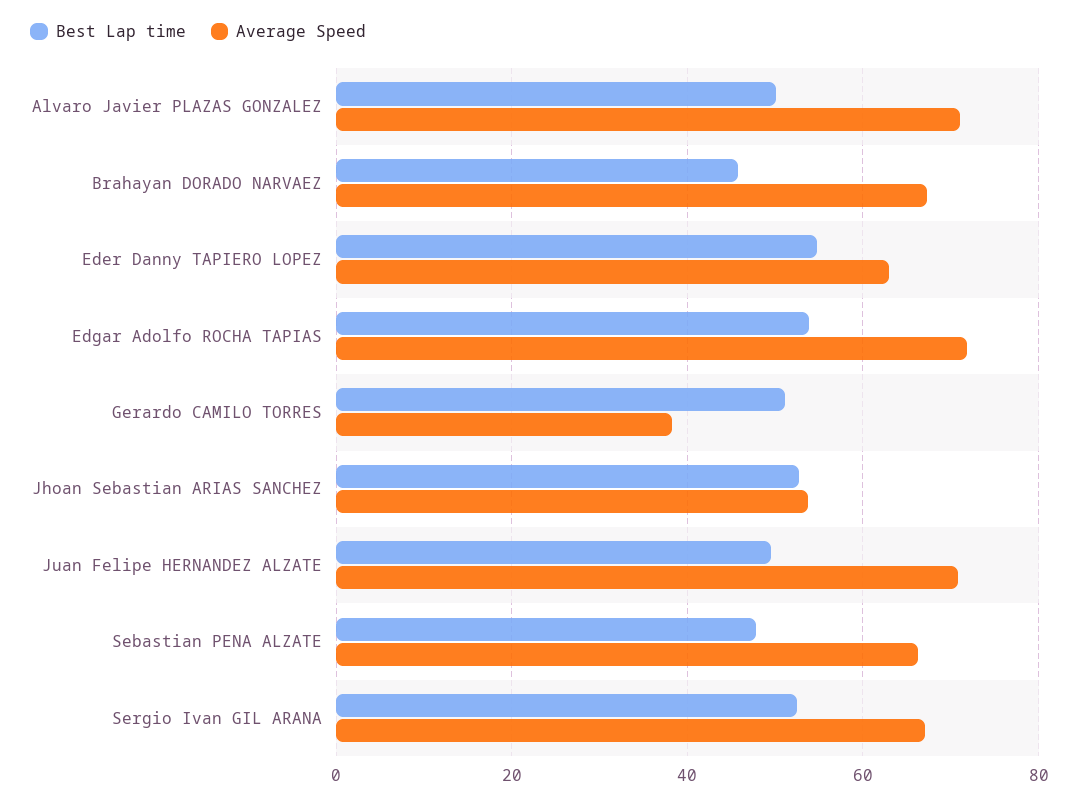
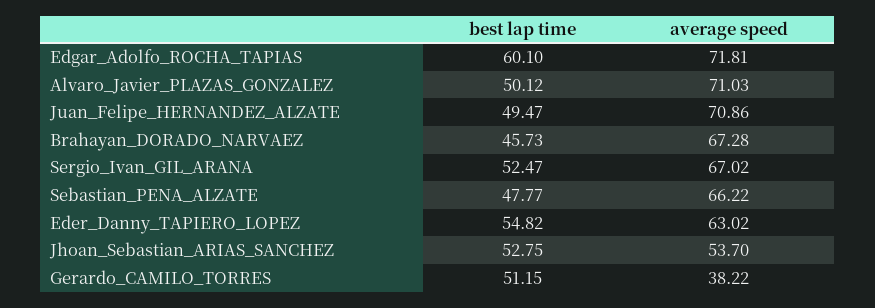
  {
    "Best Lap time": {
      "Alvaro Javier PLAZAS GONZALEZ": 50.12,
      "Brahayan DORADO NARVAEZ": 45.73,
      "Eder Danny TAPIERO LOPEZ": 54.82,
-     "Edgar Adolfo ROCHA TAPIAS": 54,
+     "Edgar Adolfo ROCHA TAPIAS": 60.1,
      "Gerardo CAMILO TORRES": 51.15,
      "Jhoan Sebastian ARIAS SANCHEZ": 52.75,
      "Juan Felipe HERNANDEZ ALZATE": 49.47,
      "Sebastian PENA ALZATE": 47.77,
      "Sergio Ivan GIL ARANA": 52.47
    },
    "Average Speed": {
      "Alvaro Javier PLAZAS GONZALEZ": 71.03,
      "Brahayan DORADO NARVAEZ": 67.28,
      "Eder Danny TAPIERO LOPEZ": 63.02,
      "Edgar Adolfo ROCHA TAPIAS": 71.81,
      "Gerardo CAMILO TORRES": 38.22,
      "Jhoan Sebastian ARIAS SANCHEZ": 53.7,
      "Juan Felipe HERNANDEZ ALZATE": 70.86,
      "Sebastian PENA ALZATE": 66.22,
      "Sergio Ivan GIL ARANA": 67.02
    }
  }

